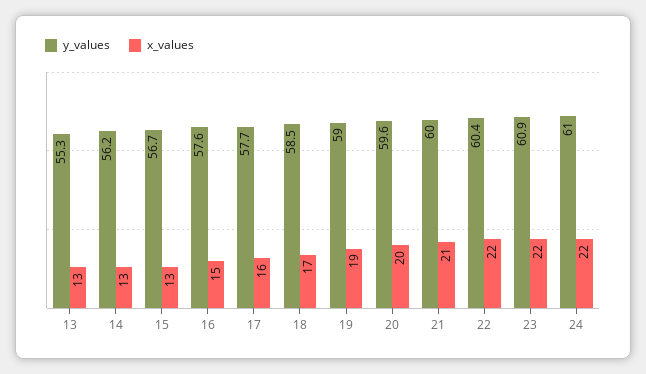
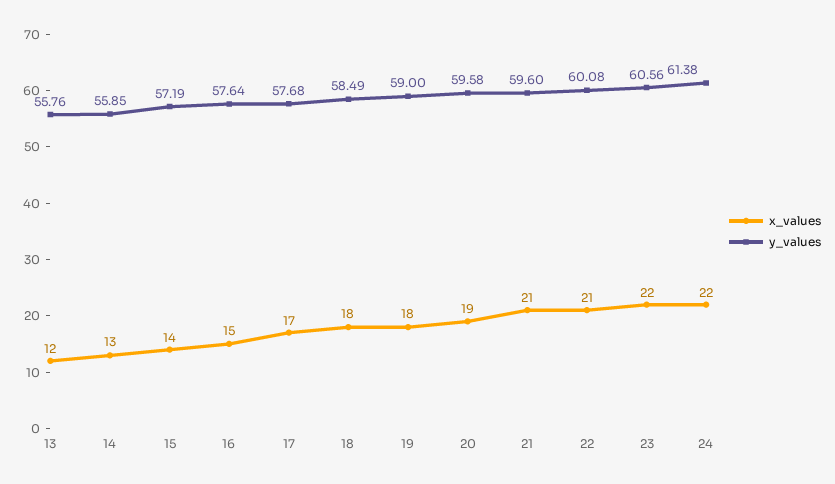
  {
    "y_values": {
-     "13": 55.3,
+     "13": 55.76,
-     "14": 56.2,
+     "14": 55.85,
-     "15": 56.7,
+     "15": 57.19,
      "16": 57.64,
      "17": 57.68,
      "18": 58.49,
      "19": 59,
      "20": 59.58,
-     "21": 60,
+     "21": 59.6,
-     "22": 60.4,
+     "22": 60.08,
-     "23": 60.9,
+     "23": 60.56,
-     "24": 61
+     "24": 61.38
    },
    "x_values": {
-     "13": 13,
+     "13": 12,
      "14": 13,
-     "15": 13,
+     "15": 14,
      "16": 15,
-     "17": 16,
+     "17": 17,
-     "18": 17,
+     "18": 18,
-     "19": 19,
+     "19": 18,
-     "20": 20,
+     "20": 19,
      "21": 21,
-     "22": 22,
+     "22": 21,
      "23": 22,
      "24": 22
    }
  }

